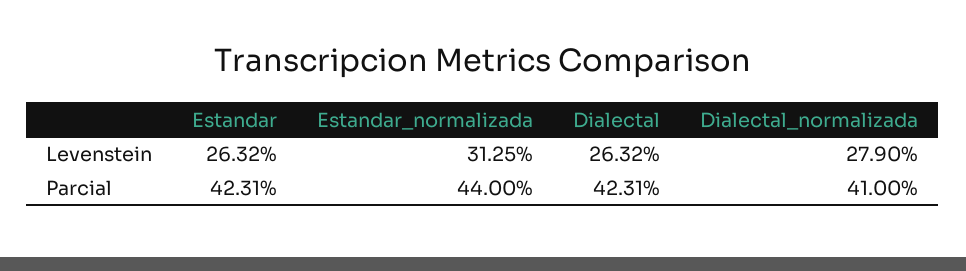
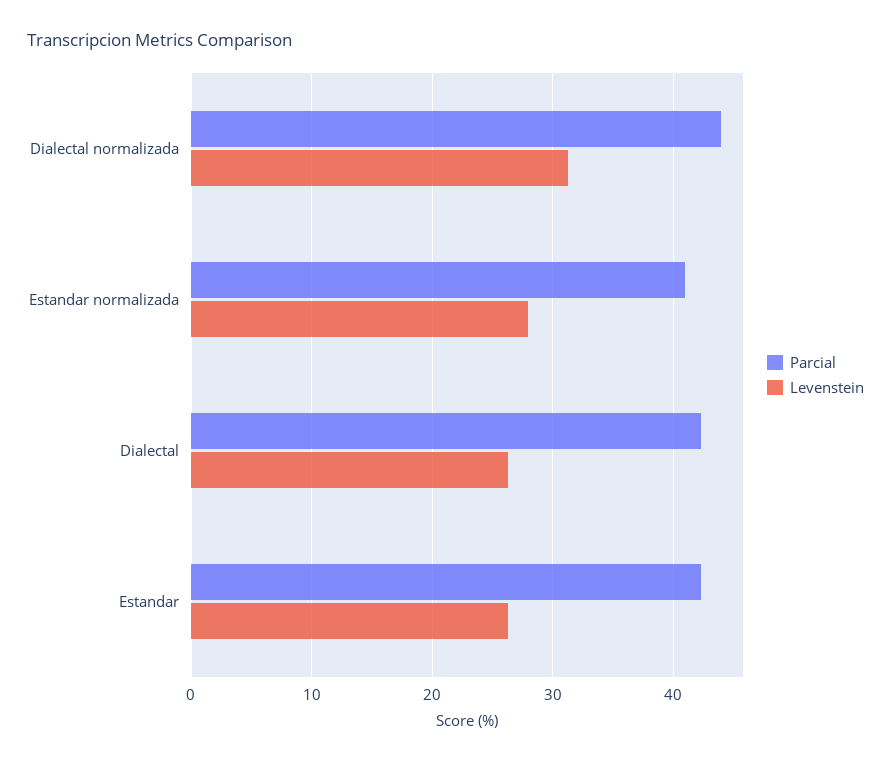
  {
    "Levenstein": {
      "Estandar": 26.32,
-     "Estandar_normalizada": 31.25,
+     "Estandar_normalizada": 28,
      "Dialectal": 26.32,
-     "Dialectal_normalizada": 27.9
+     "Dialectal_normalizada": 31
    },
    "Parcial": {
      "Estandar": 42.31,
-     "Estandar_normalizada": 44,
+     "Estandar_normalizada": 41,
      "Dialectal": 42.31,
-     "Dialectal_normalizada": 41
+     "Dialectal_normalizada": 44
    }
  }

